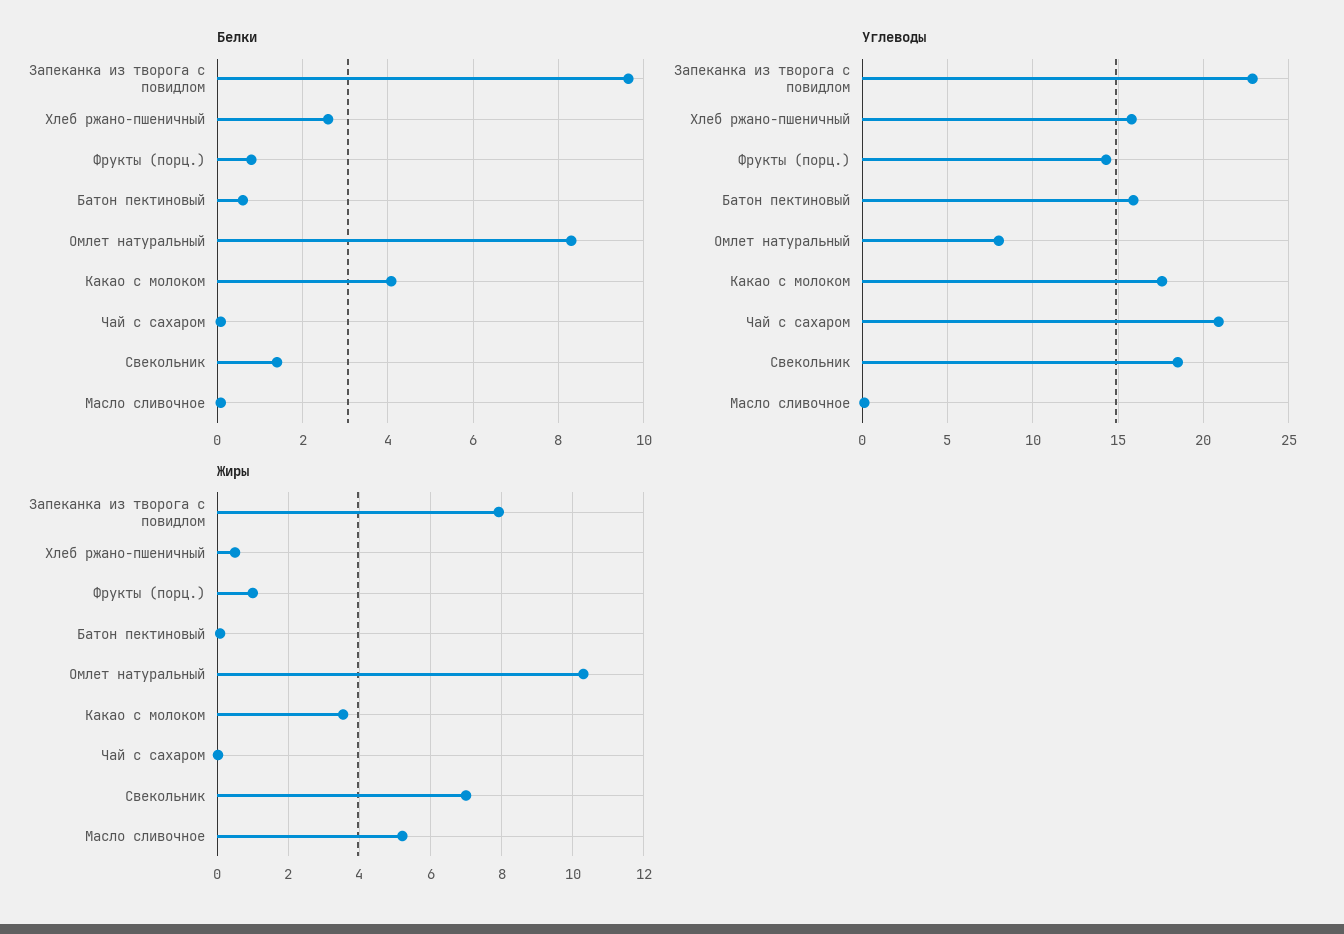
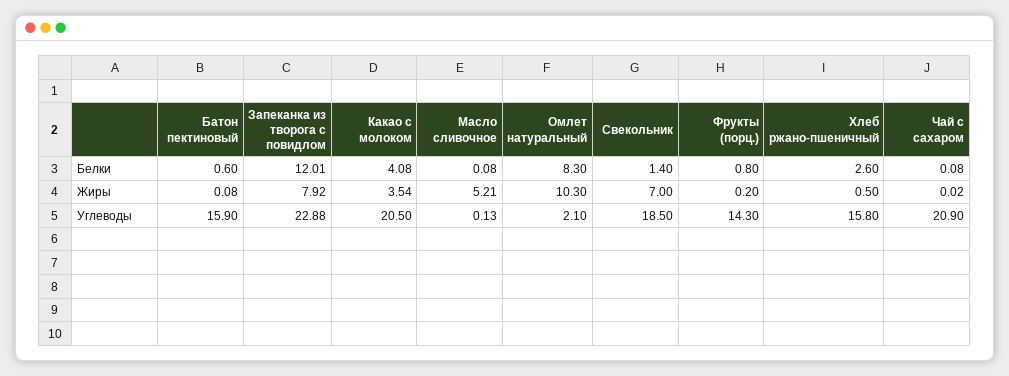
  {
    "Белки": {
-     "Запеканка из творога с повидлом": 9.6,
+     "Запеканка из творога с повидлом": 12.01,
      "Хлеб ржано-пшеничный": 2.6,
      "Фрукты (порц.)": 0.8,
      "Батон пектиновый": 0.6,
      "Омлет натуральный": 8.3,
      "Какао с молоком": 4.08,
      "Чай с сахаром": 0.08,
      "Свекольник": 1.4,
      "Масло сливочное": 0.08
    },
    "Углеводы": {
      "Запеканка из творога с повидлом": 22.88,
      "Хлеб ржано-пшеничный": 15.8,
      "Фрукты (порц.)": 14.3,
      "Батон пектиновый": 15.9,
-     "Омлет натуральный": 8,
+     "Омлет натуральный": 2.1,
-     "Какао с молоком": 17.5,
+     "Какао с молоком": 20.5,
      "Чай с сахаром": 20.9,
      "Свекольник": 18.5,
      "Масло сливочное": 0.13
    },
    "Жиры": {
      "Запеканка из творога с повидлом": 7.92,
      "Хлеб ржано-пшеничный": 0.5,
-     "Фрукты (порц.)": 1,
+     "Фрукты (порц.)": 0.2,
      "Батон пектиновый": 0.08,
      "Омлет натуральный": 10.3,
      "Какао с молоком": 3.54,
      "Чай с сахаром": 0.02,
      "Свекольник": 7,
      "Масло сливочное": 5.21
    }
  }

